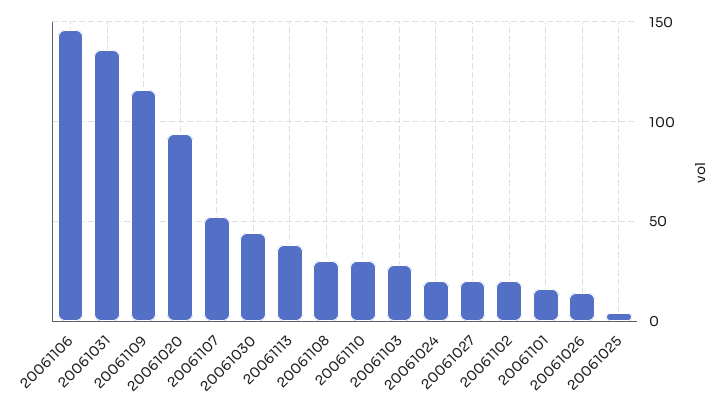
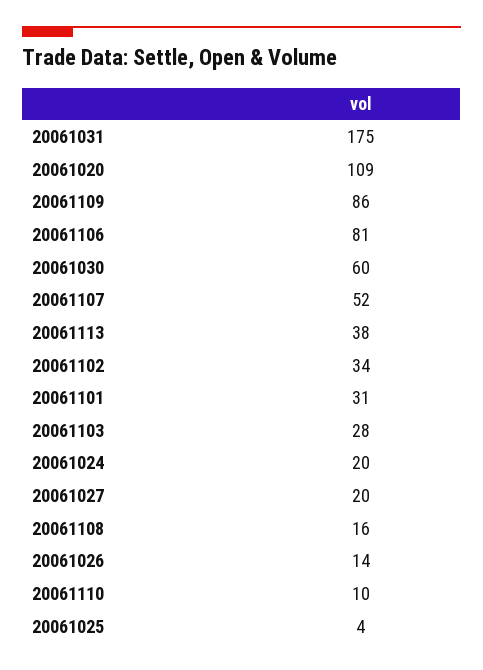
  {
-   "20061106": 145,
+   "20061106": 81,
-   "20061031": 135,
+   "20061031": 175,
-   "20061109": 115,
+   "20061109": 86,
-   "20061020": 95,
+   "20061020": 109,
    "20061107": 52,
-   "20061030": 45,
+   "20061030": 60,
    "20061113": 38,
-   "20061108": 30,
+   "20061108": 16,
-   "20061110": 30,
+   "20061110": 10,
    "20061103": 28,
    "20061024": 20,
    "20061027": 20,
-   "20061102": 20,
+   "20061102": 34,
-   "20061101": 15,
+   "20061101": 31,
    "20061026": 14,
    "20061025": 4
  }

